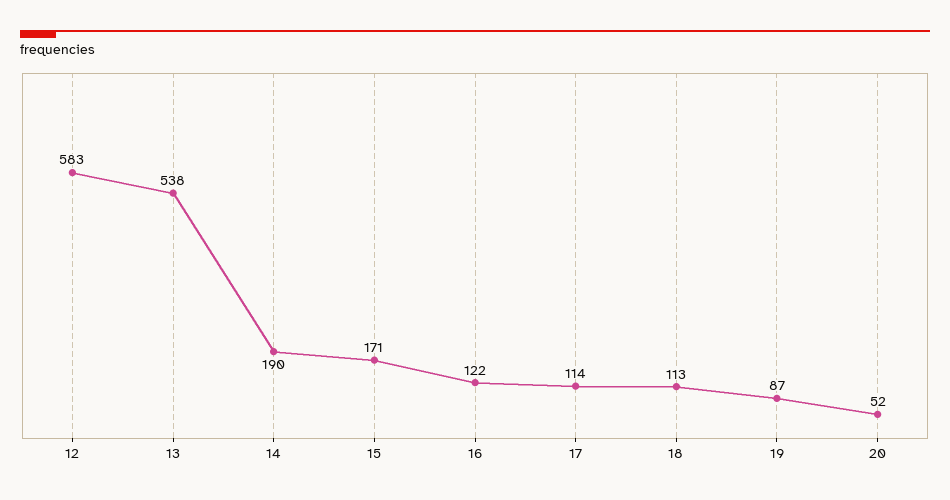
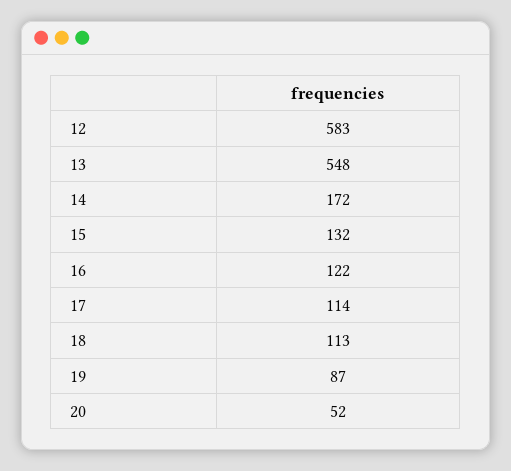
  {
    "12": 583,
-   "13": 538,
+   "13": 548,
-   "14": 190,
+   "14": 172,
-   "15": 171,
+   "15": 132,
    "16": 122,
    "17": 114,
    "18": 113,
    "19": 87,
    "20": 52
  }

